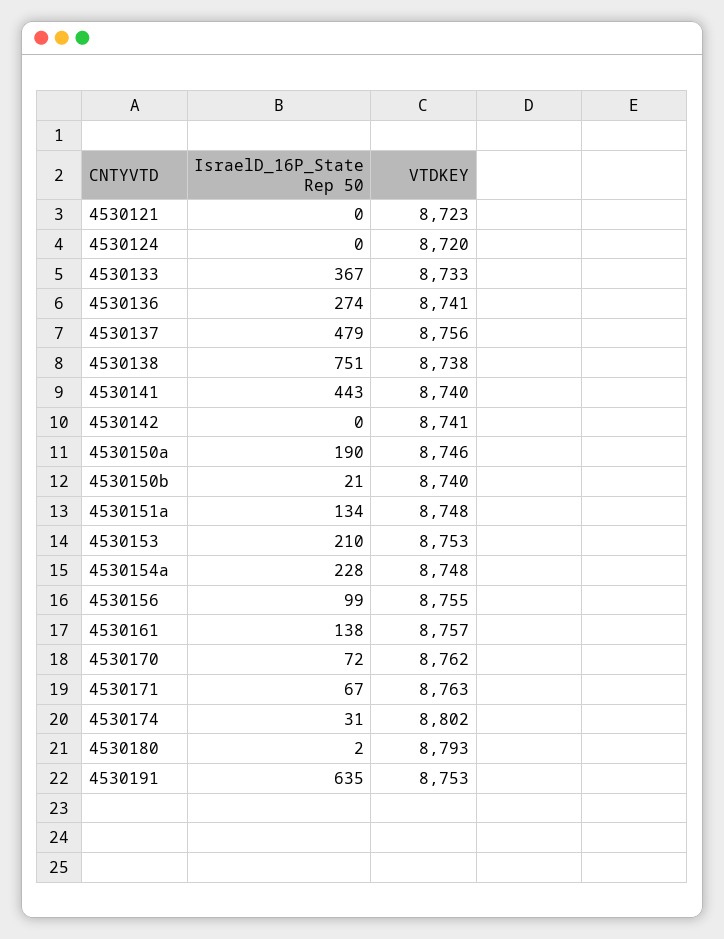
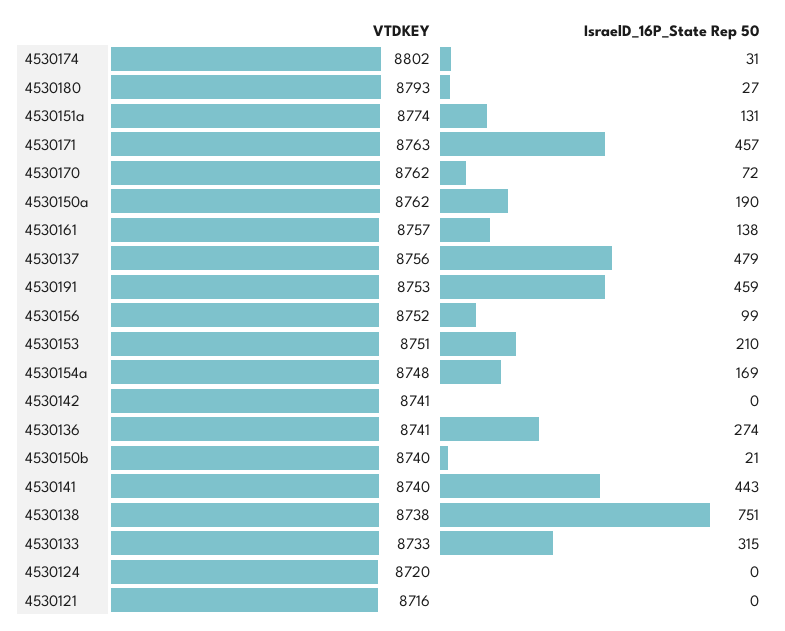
  {
    "IsraelD_16P_State Rep 50": {
      "4530121": 0,
      "4530124": 0,
-     "4530133": 367,
+     "4530133": 315,
      "4530136": 274,
      "4530137": 479,
      "4530138": 751,
      "4530141": 443,
      "4530142": 0,
      "4530150a": 190,
      "4530150b": 21,
-     "4530151a": 134,
+     "4530151a": 131,
      "4530153": 210,
-     "4530154a": 228,
+     "4530154a": 169,
      "4530156": 99,
      "4530161": 138,
      "4530170": 72,
-     "4530171": 67,
+     "4530171": 457,
      "4530174": 31,
-     "4530180": 2,
+     "4530180": 27,
-     "4530191": 635
+     "4530191": 459
    },
    "VTDKEY": {
-     "4530121": 8723,
+     "4530121": 8716,
      "4530124": 8720,
      "4530133": 8733,
      "4530136": 8741,
      "4530137": 8756,
      "4530138": 8738,
      "4530141": 8740,
      "4530142": 8741,
-     "4530150a": 8746,
+     "4530150a": 8762,
      "4530150b": 8740,
-     "4530151a": 8748,
+     "4530151a": 8774,
-     "4530153": 8753,
+     "4530153": 8751,
      "4530154a": 8748,
-     "4530156": 8755,
+     "4530156": 8752,
      "4530161": 8757,
      "4530170": 8762,
      "4530171": 8763,
      "4530174": 8802,
      "4530180": 8793,
      "4530191": 8753
    }
  }

